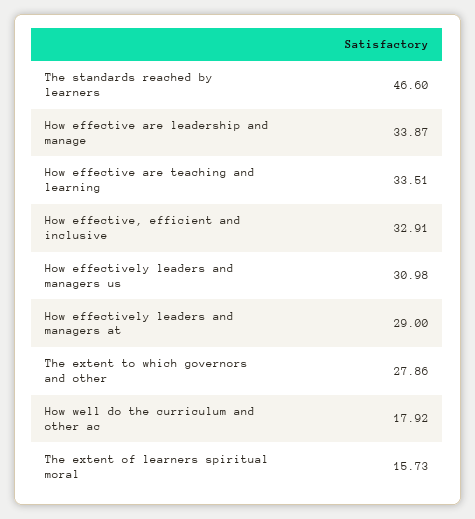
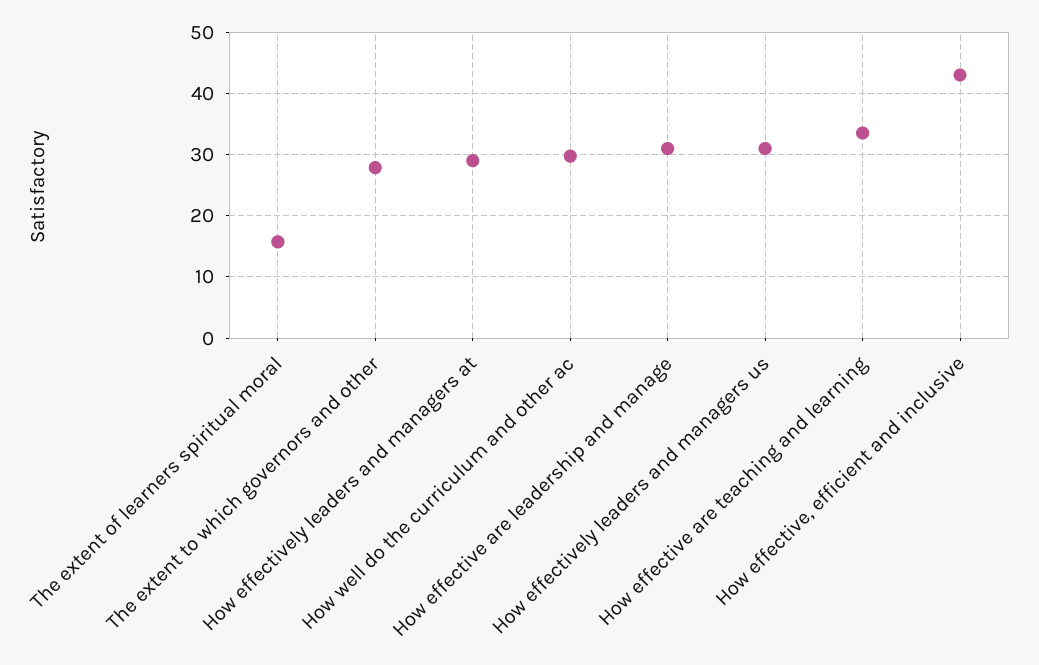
  {
-   "The standards reached by learners": 46.6,
-   "How effective are leadership and manage": 33.87,
+   "How effective are leadership and manage": 31,
    "How effective are teaching and learning": 33.51,
-   "How effective, efficient and inclusive": 32.91,
+   "How effective, efficient and inclusive": 43,
    "How effectively leaders and managers us": 30.98,
    "How effectively leaders and managers at": 29,
    "The extent to which governors and other": 27.86,
-   "How well do the curriculum and other ac": 17.92,
+   "How well do the curriculum and other ac": 30,
    "The extent of learners spiritual moral": 15.73
  }

